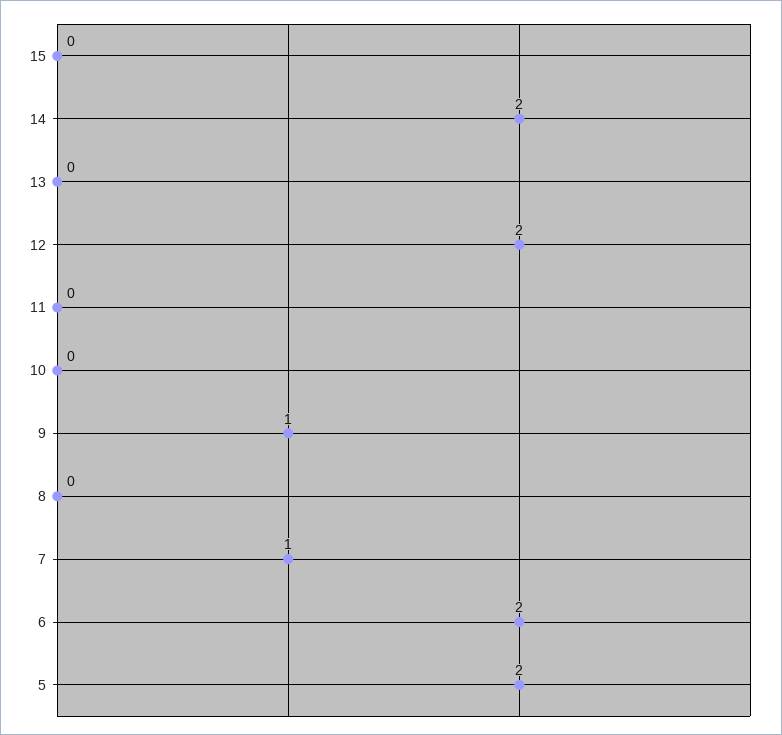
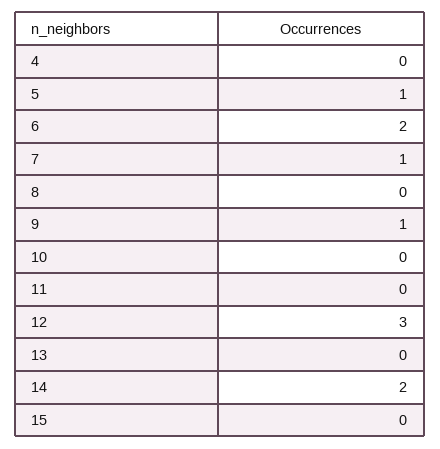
  {
    "15": 0,
    "14": 2,
    "13": 0,
-   "12": 2,
+   "12": 3,
    "11": 0,
    "10": 0,
    "9": 1,
    "8": 0,
    "7": 1,
    "6": 2,
-   "5": 2
+   "5": 1,
+   "4": 0
  }

